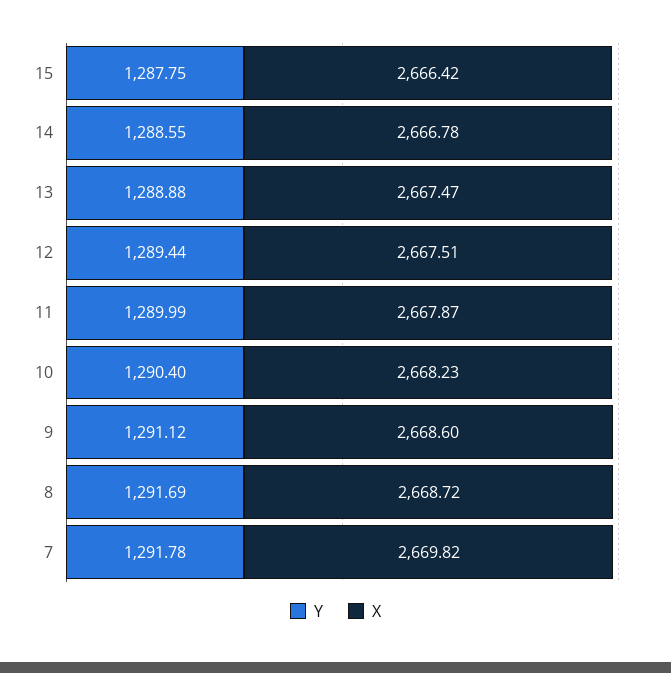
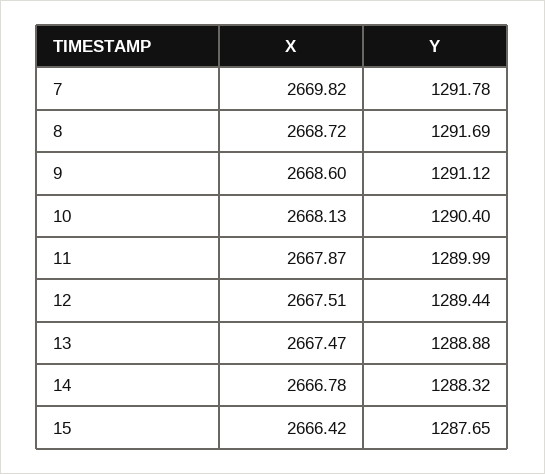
  {
    "Y": {
-     "15": 1287.75,
+     "15": 1287.65,
-     "14": 1288.55,
+     "14": 1288.32,
      "13": 1288.88,
      "12": 1289.44,
      "11": 1289.99,
      "10": 1290.4,
      "9": 1291.12,
      "8": 1291.69,
      "7": 1291.78
    },
    "X": {
      "15": 2666.42,
      "14": 2666.78,
      "13": 2667.47,
      "12": 2667.51,
      "11": 2667.87,
-     "10": 2668.23,
+     "10": 2668.13,
      "9": 2668.6,
      "8": 2668.72,
      "7": 2669.82
    }
  }

